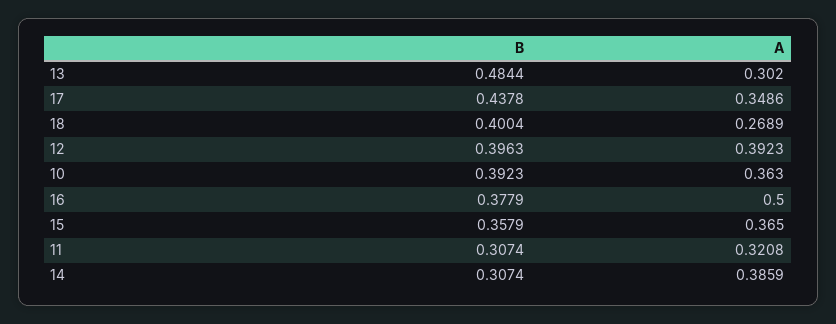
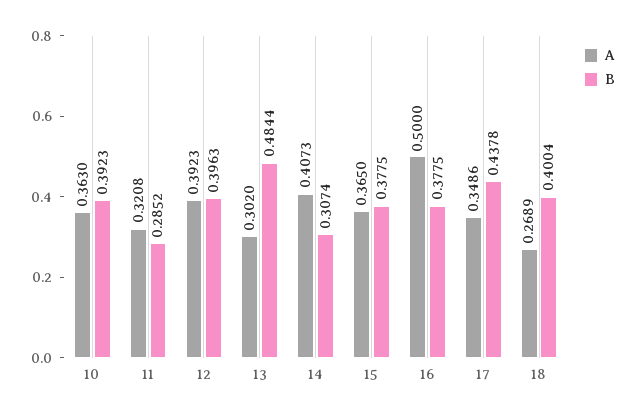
  {
    "B": {
      "13": 0.4844,
      "17": 0.4378,
      "18": 0.4004,
      "12": 0.3963,
      "10": 0.3923,
-     "16": 0.3779,
+     "16": 0.3775,
-     "15": 0.3579,
+     "15": 0.3775,
-     "11": 0.3074,
+     "11": 0.2852,
      "14": 0.3074
    },
    "A": {
      "13": 0.302,
      "17": 0.3486,
      "18": 0.2689,
      "12": 0.3923,
      "10": 0.363,
      "16": 0.5,
      "15": 0.365,
      "11": 0.3208,
-     "14": 0.3859
+     "14": 0.4073
    }
  }

